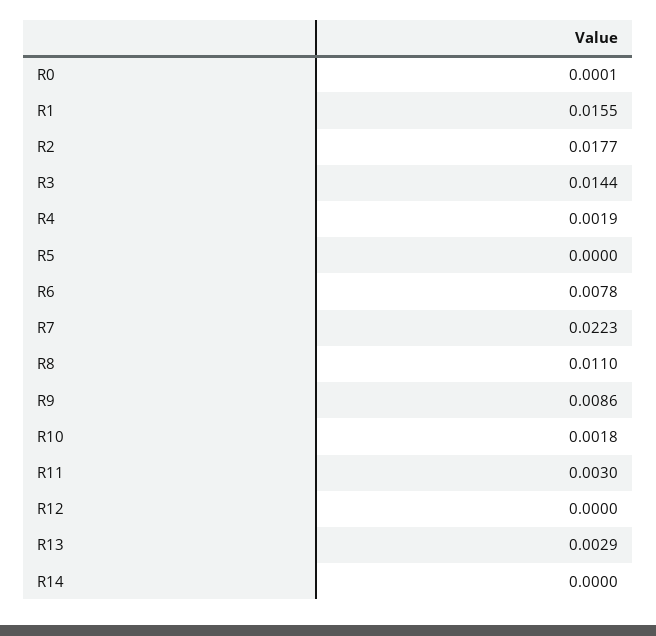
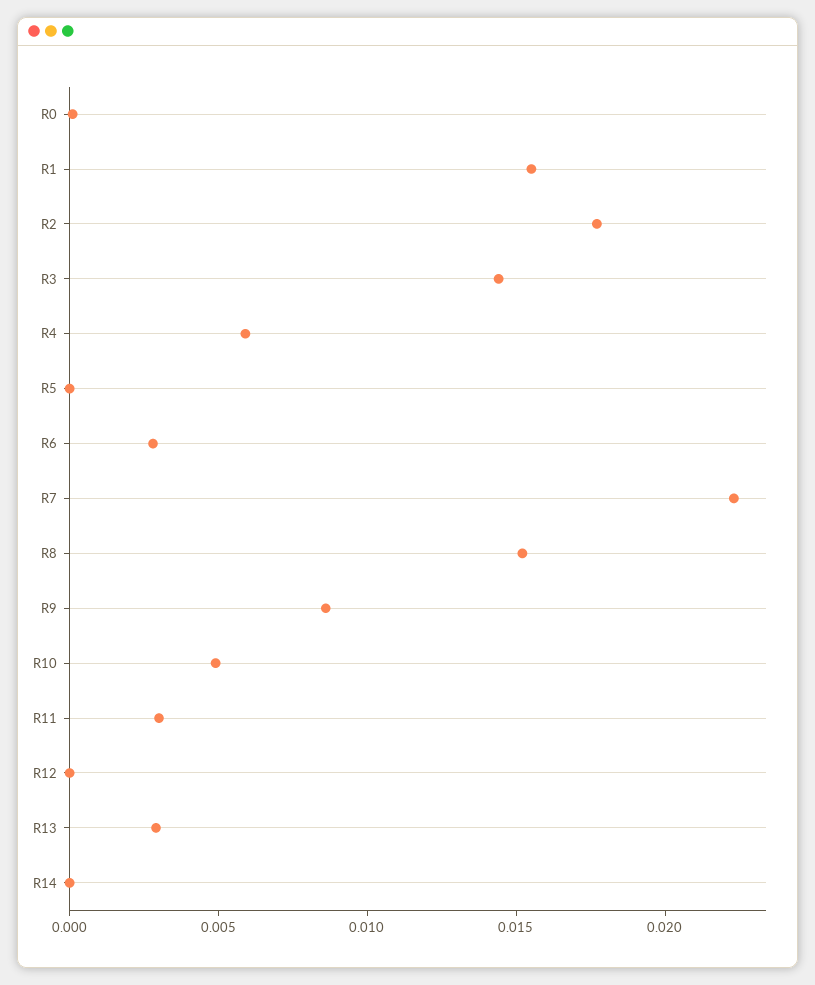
  {
    "R0": 0.0001,
    "R1": 0.0155,
    "R2": 0.0177,
    "R3": 0.0144,
-   "R4": 0.0019,
+   "R4": 0.006,
    "R5": 0,
-   "R6": 0.0078,
+   "R6": 0.003,
    "R7": 0.0223,
-   "R8": 0.011,
+   "R8": 0.015,
    "R9": 0.0086,
-   "R10": 0.0018,
+   "R10": 0.005,
    "R11": 0.003,
    "R12": 0,
    "R13": 0.0029,
    "R14": 0
  }

